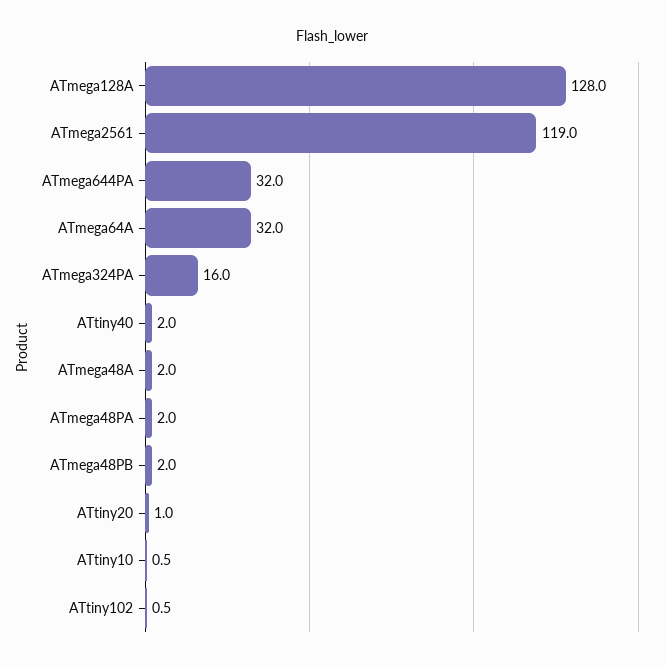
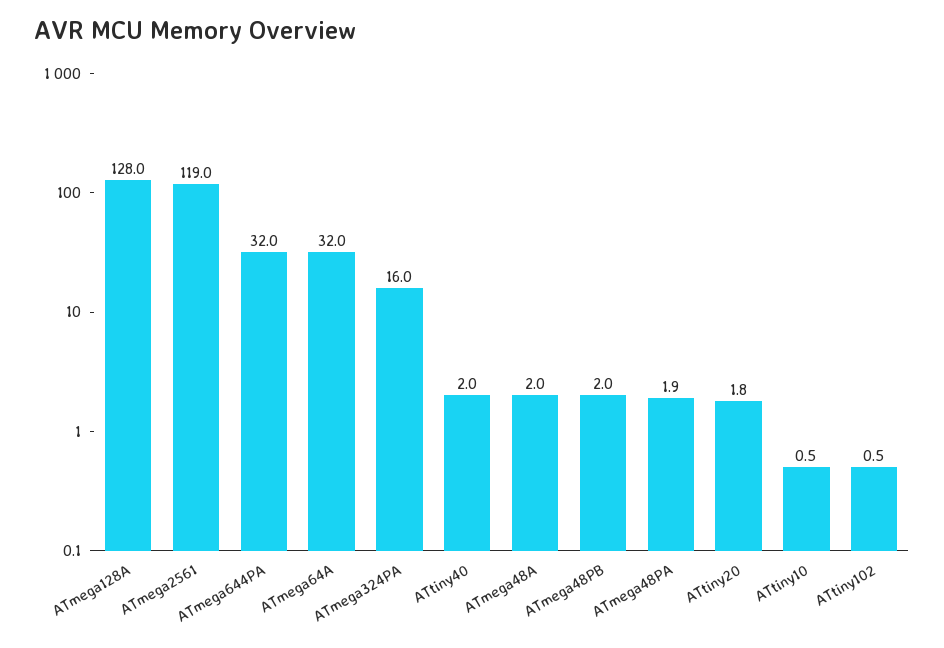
  {
    "ATmega128A": 128,
    "ATmega2561": 119,
    "ATmega644PA": 32,
    "ATmega64A": 32,
    "ATmega324PA": 16,
    "ATtiny40": 2,
    "ATmega48A": 2,
-   "ATmega48PA": 2,
+   "ATmega48PA": 1.9,
    "ATmega48PB": 2,
-   "ATtiny20": 1,
+   "ATtiny20": 1.8,
    "ATtiny10": 0.5,
    "ATtiny102": 0.5
  }

